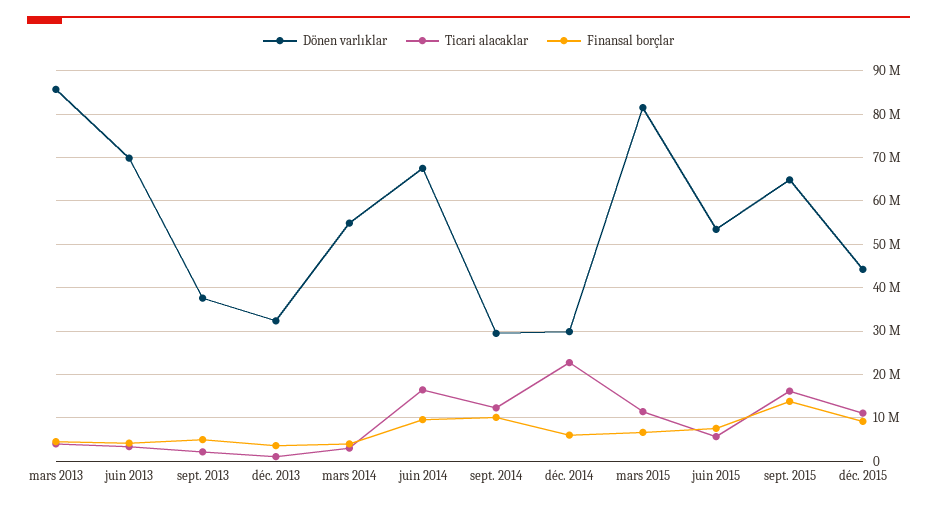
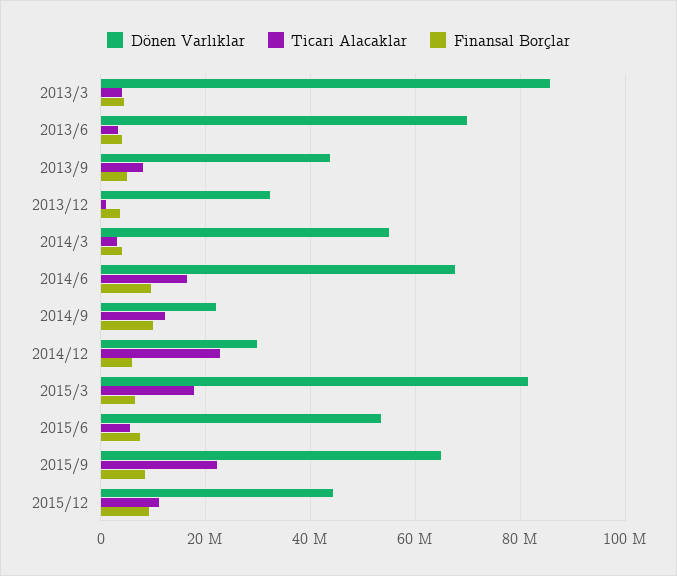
  {
    "Dönen varlıklar": {
      "mars 2013": 86000000,
      "juin 2013": 70000000,
-     "sept. 2013": 38000000,
+     "sept. 2013": 44000000,
      "déc. 2013": 32000000,
      "mars 2014": 54000000,
      "juin 2014": 68000000,
-     "sept. 2014": 30000000,
+     "sept. 2014": 22000000,
      "déc. 2014": 30000000,
      "mars 2015": 82000000,
      "juin 2015": 54000000,
      "sept. 2015": 64000000,
      "déc. 2015": 44000000
    },
    "Ticari alacaklar": {
      "mars 2013": 4000000,
      "juin 2013": 4000000,
-     "sept. 2013": 2000000,
+     "sept. 2013": 8000000,
      "déc. 2013": 2000000,
      "mars 2014": 4000000,
      "juin 2014": 16000000,
      "sept. 2014": 12000000,
      "déc. 2014": 22000000,
-     "mars 2015": 12000000,
+     "mars 2015": 18000000,
      "juin 2015": 6000000,
-     "sept. 2015": 16000000,
+     "sept. 2015": 22000000,
      "déc. 2015": 12000000
    },
    "Finansal borçlar": {
      "mars 2013": 4000000,
      "juin 2013": 4000000,
      "sept. 2013": 4000000,
      "déc. 2013": 4000000,
      "mars 2014": 4000000,
      "juin 2014": 10000000,
      "sept. 2014": 10000000,
      "déc. 2014": 6000000,
      "mars 2015": 6000000,
      "juin 2015": 8000000,
-     "sept. 2015": 14000000,
+     "sept. 2015": 8000000,
      "déc. 2015": 10000000
    }
  }

